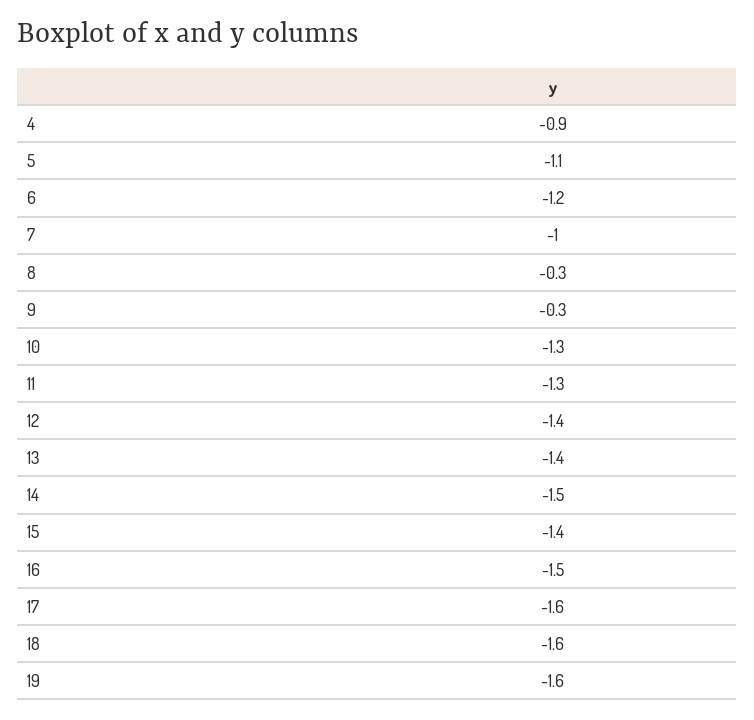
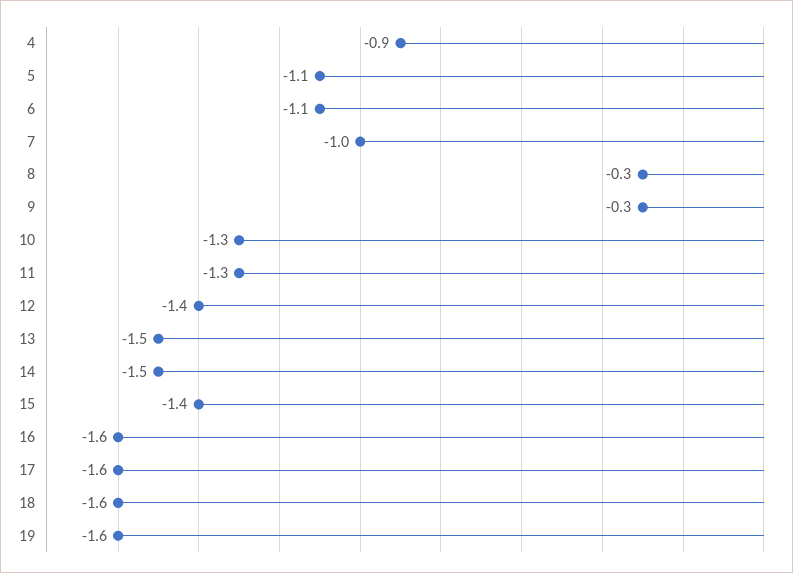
  {
    "4": -0.9,
    "5": -1.1,
-   "6": -1.2,
+   "6": -1.1,
    "7": -1,
    "8": -0.3,
    "9": -0.3,
    "10": -1.3,
    "11": -1.3,
    "12": -1.4,
-   "13": -1.4,
+   "13": -1.5,
    "14": -1.5,
    "15": -1.4,
-   "16": -1.5,
+   "16": -1.6,
    "17": -1.6,
    "18": -1.6,
    "19": -1.6
  }

